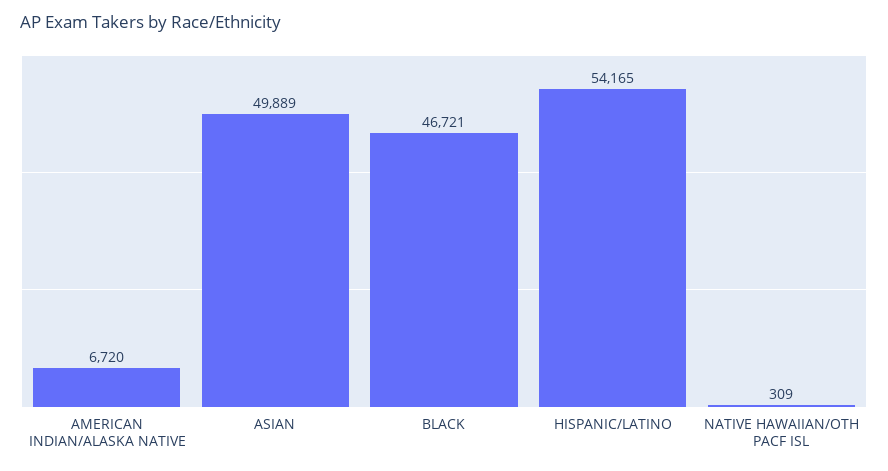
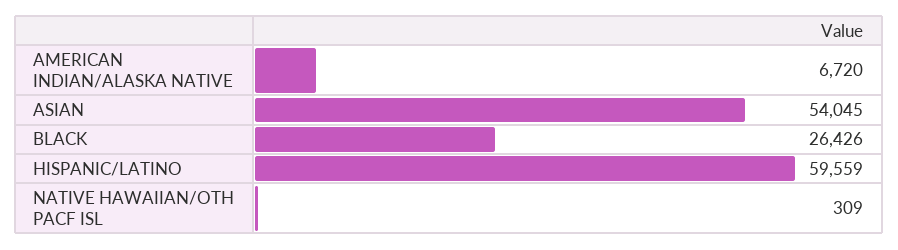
  {
    "AMERICAN INDIAN/ALASKA NATIVE": 6720,
-   "ASIAN": 49889,
+   "ASIAN": 54045,
-   "BLACK": 46721,
+   "BLACK": 26426,
-   "HISPANIC/LATINO": 54165,
+   "HISPANIC/LATINO": 59559,
    "NATIVE HAWAIIAN/OTH PACF ISL": 309
  }

